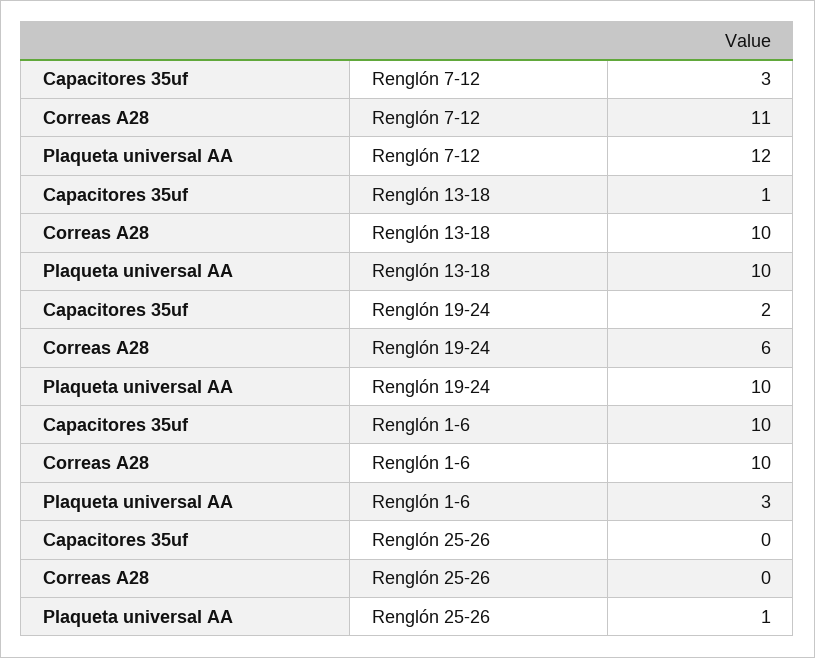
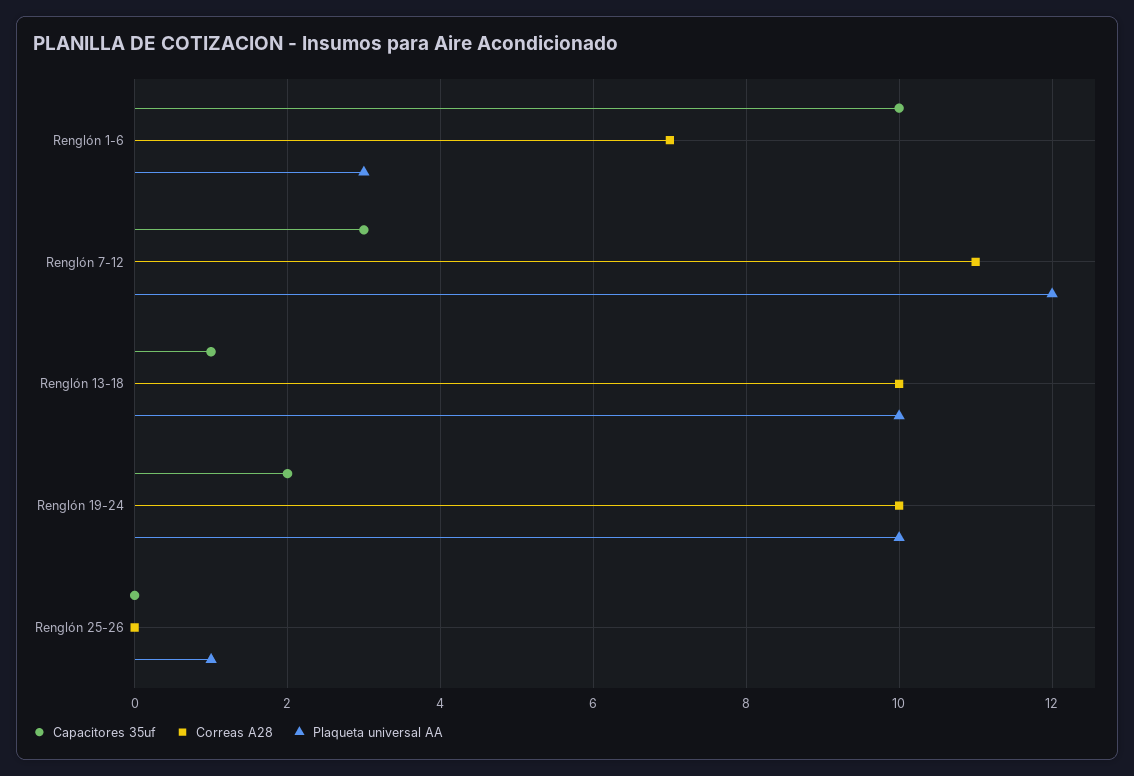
  {
    "Capacitores 35uf": {
      "Renglón 7-12": 3,
      "Renglón 13-18": 1,
      "Renglón 19-24": 2,
      "Renglón 1-6": 10,
      "Renglón 25-26": 0
    },
    "Correas A28": {
      "Renglón 7-12": 11,
      "Renglón 13-18": 10,
-     "Renglón 19-24": 6,
+     "Renglón 19-24": 10,
-     "Renglón 1-6": 10,
+     "Renglón 1-6": 7,
      "Renglón 25-26": 0
    },
    "Plaqueta universal AA": {
      "Renglón 7-12": 12,
      "Renglón 13-18": 10,
      "Renglón 19-24": 10,
      "Renglón 1-6": 3,
      "Renglón 25-26": 1
    }
  }

